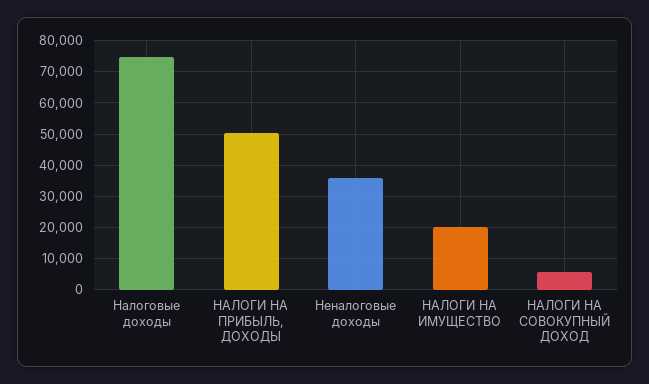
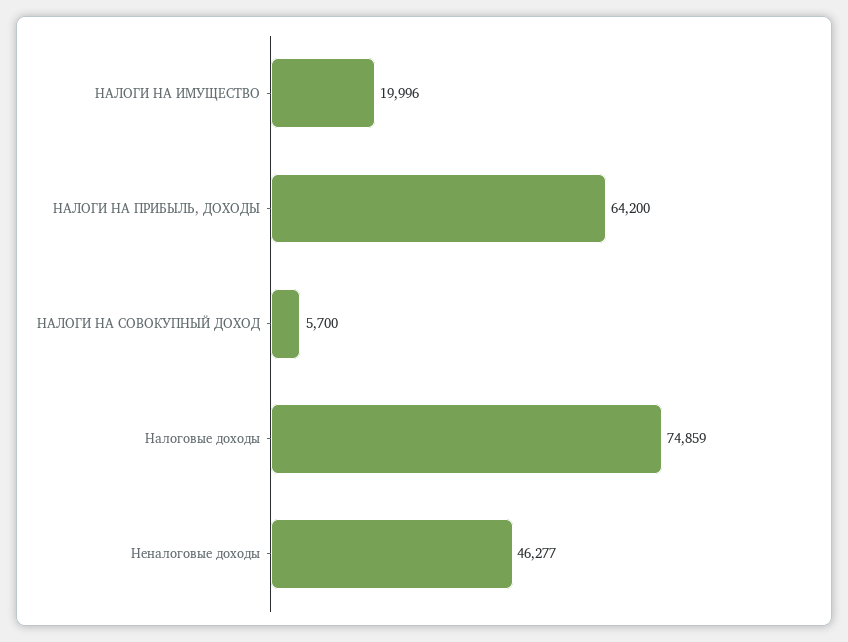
  {
    "Налоговые доходы": 74859,
-   "НАЛОГИ НА ПРИБЫЛЬ, ДОХОДЫ": 50000,
+   "НАЛОГИ НА ПРИБЫЛЬ, ДОХОДЫ": 64200,
-   "Неналоговые доходы": 36000,
+   "Неналоговые доходы": 46277,
    "НАЛОГИ НА ИМУЩЕСТВО": 19996,
    "НАЛОГИ НА СОВОКУПНЫЙ ДОХОД": 5700
  }

